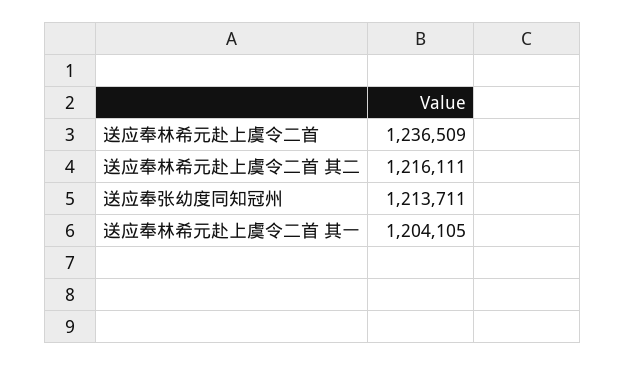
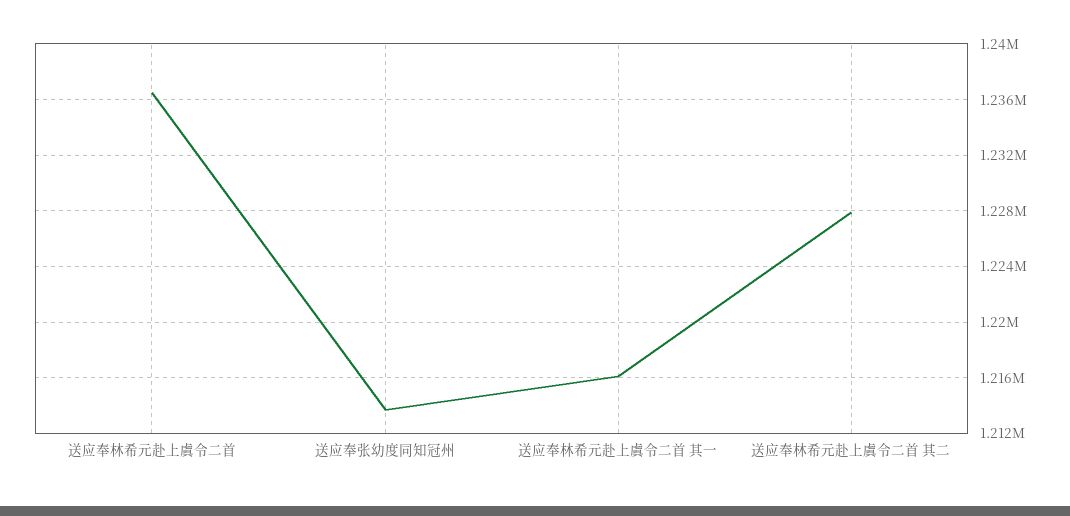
  {
    "送应奉林希元赴上虞令二首": 1236509,
-   "送应奉林希元赴上虞令二首 其二": 1216111,
+   "送应奉林希元赴上虞令二首 其二": 1228000,
    "送应奉张幼度同知冠州": 1213711,
-   "送应奉林希元赴上虞令二首 其一": 1204105
+   "送应奉林希元赴上虞令二首 其一": 1216000
  }

